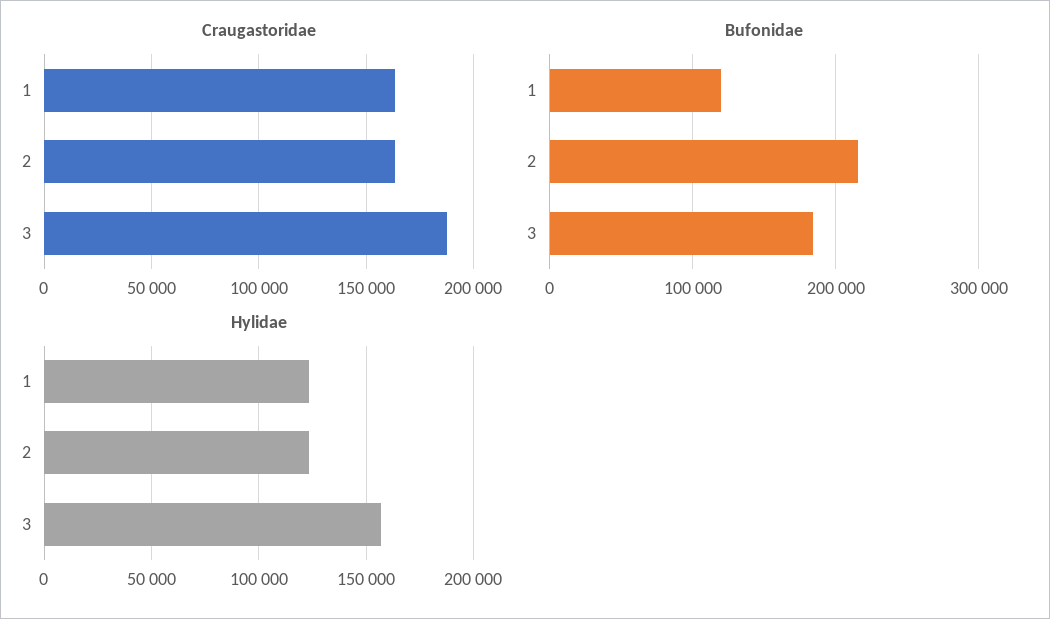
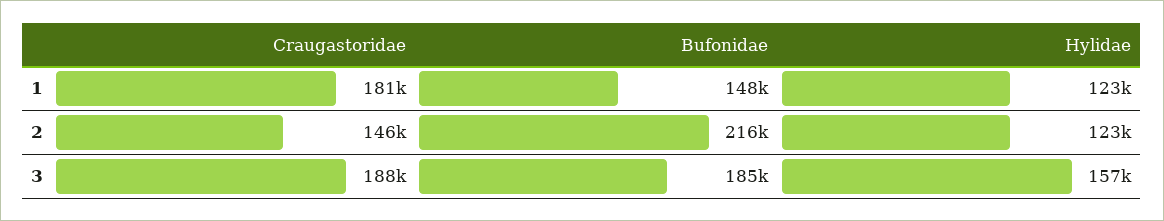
  {
    "Craugastoridae": {
-     "1": 165000,
+     "1": 181000,
-     "2": 165000,
+     "2": 146000,
      "3": 188000
    },
    "Bufonidae": {
-     "1": 120000,
+     "1": 148000,
      "2": 216000,
      "3": 185000
    },
    "Hylidae": {
      "1": 123000,
      "2": 123000,
      "3": 157000
    }
  }

